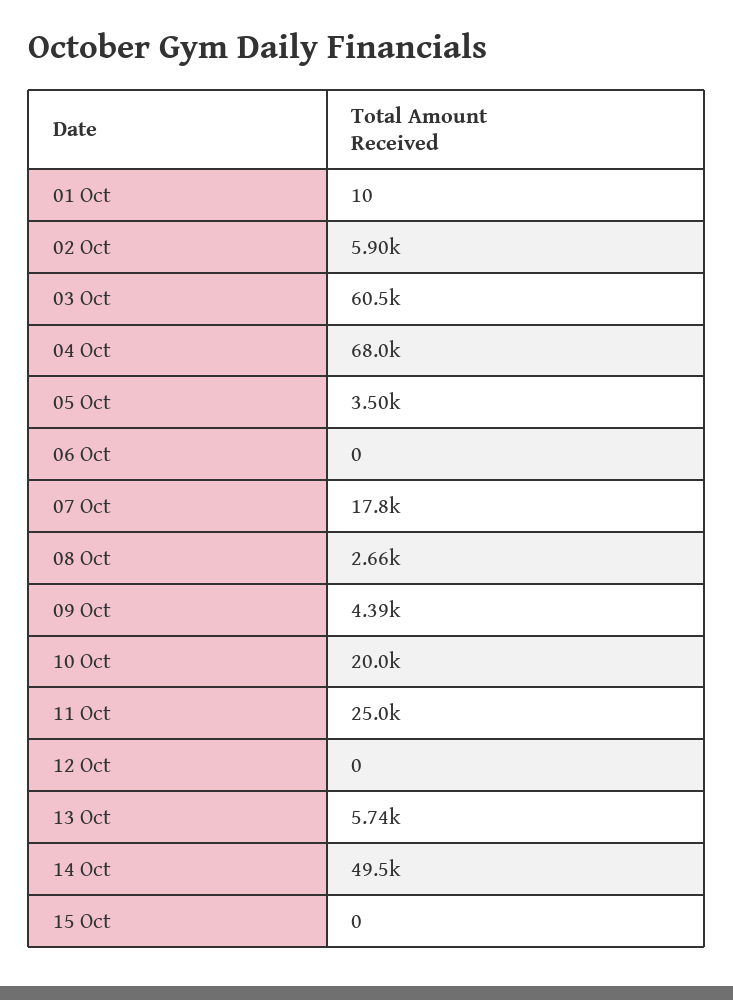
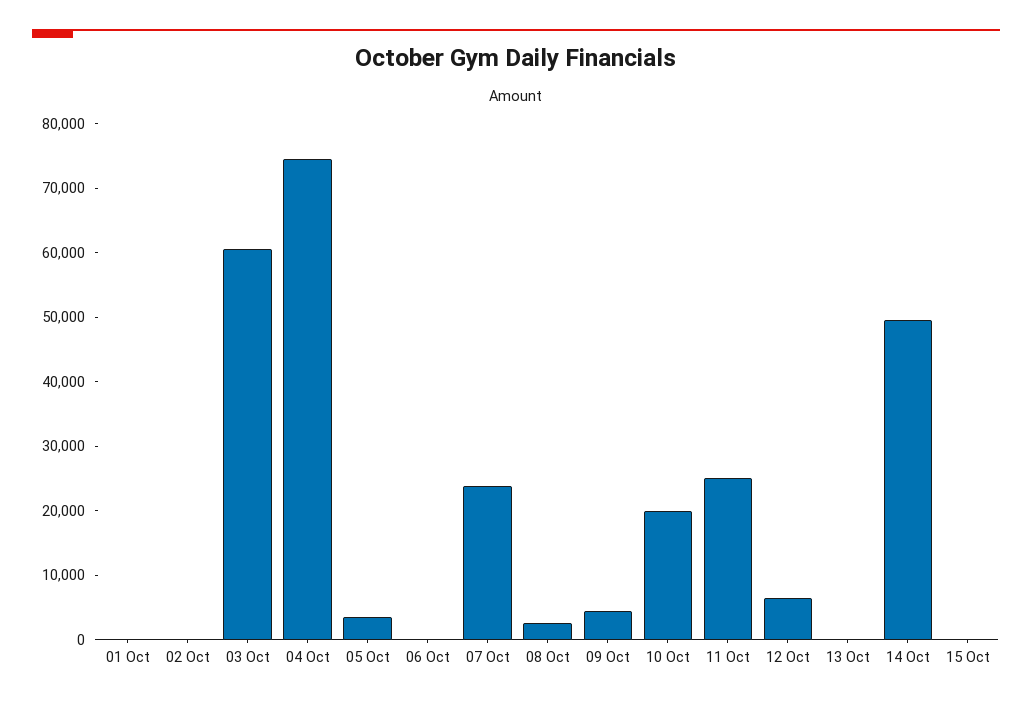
  {
    "01 Oct": 10,
-   "02 Oct": 5900,
+   "02 Oct": 0,
    "03 Oct": 60500,
-   "04 Oct": 68000,
+   "04 Oct": 74000,
    "05 Oct": 3500,
    "06 Oct": 0,
-   "07 Oct": 17800,
+   "07 Oct": 24000,
    "08 Oct": 2660,
    "09 Oct": 4390,
    "10 Oct": 20000,
    "11 Oct": 25000,
-   "12 Oct": 0,
+   "12 Oct": 6000,
-   "13 Oct": 5740,
+   "13 Oct": 0,
    "14 Oct": 49500,
    "15 Oct": 0
  }

